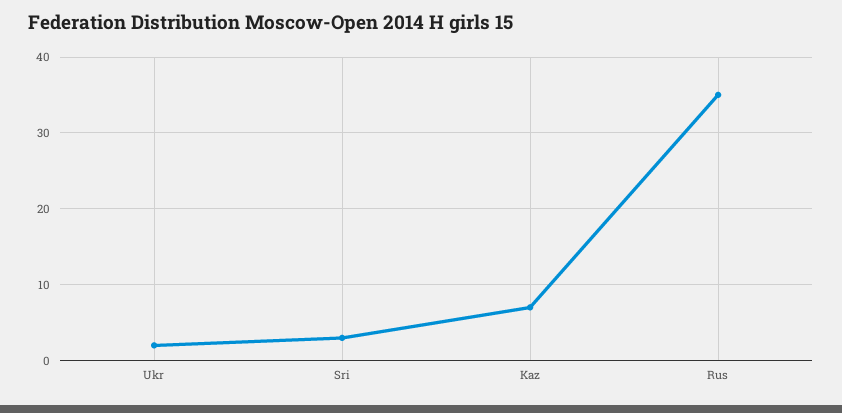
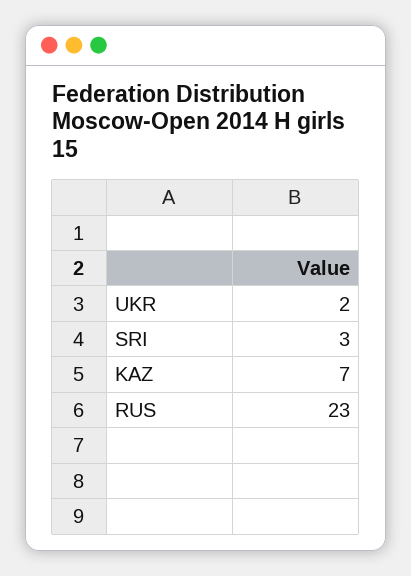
  {
    "Ukr": 2,
    "Sri": 3,
    "Kaz": 7,
-   "Rus": 35
+   "Rus": 23
  }

